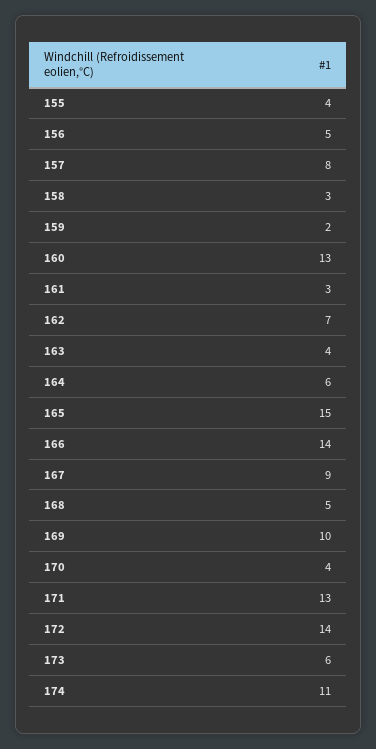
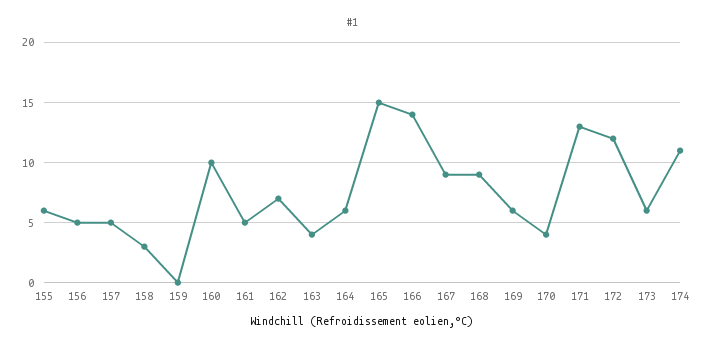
  {
-   "155": 4,
+   "155": 6,
    "156": 5,
-   "157": 8,
+   "157": 5,
    "158": 3,
-   "159": 2,
+   "159": 0,
-   "160": 13,
+   "160": 10,
-   "161": 3,
+   "161": 5,
    "162": 7,
    "163": 4,
    "164": 6,
    "165": 15,
    "166": 14,
    "167": 9,
-   "168": 5,
+   "168": 9,
-   "169": 10,
+   "169": 6,
    "170": 4,
    "171": 13,
-   "172": 14,
+   "172": 12,
    "173": 6,
    "174": 11
  }

